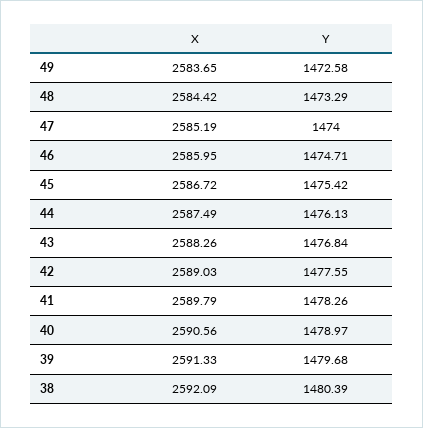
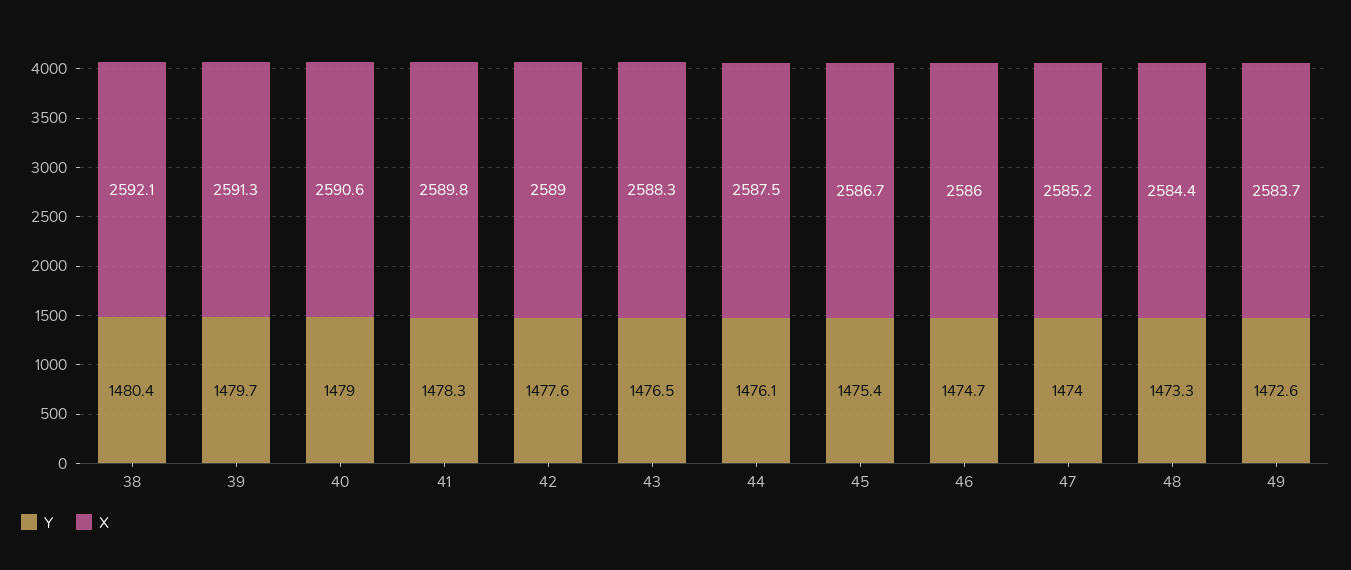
  {
    "X": {
      "49": 2583.65,
      "48": 2584.42,
      "47": 2585.19,
      "46": 2585.95,
      "45": 2586.72,
      "44": 2587.49,
      "43": 2588.26,
      "42": 2589.03,
      "41": 2589.79,
      "40": 2590.56,
      "39": 2591.33,
      "38": 2592.09
    },
    "Y": {
      "49": 1472.58,
      "48": 1473.29,
      "47": 1474,
      "46": 1474.71,
      "45": 1475.42,
      "44": 1476.13,
-     "43": 1476.84,
+     "43": 1476.5,
      "42": 1477.55,
      "41": 1478.26,
      "40": 1478.97,
      "39": 1479.68,
      "38": 1480.39
    }
  }

